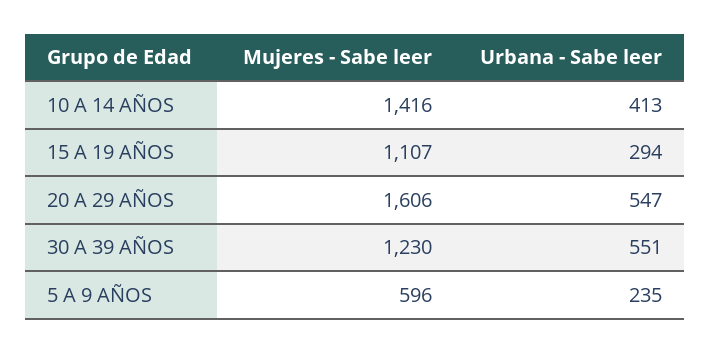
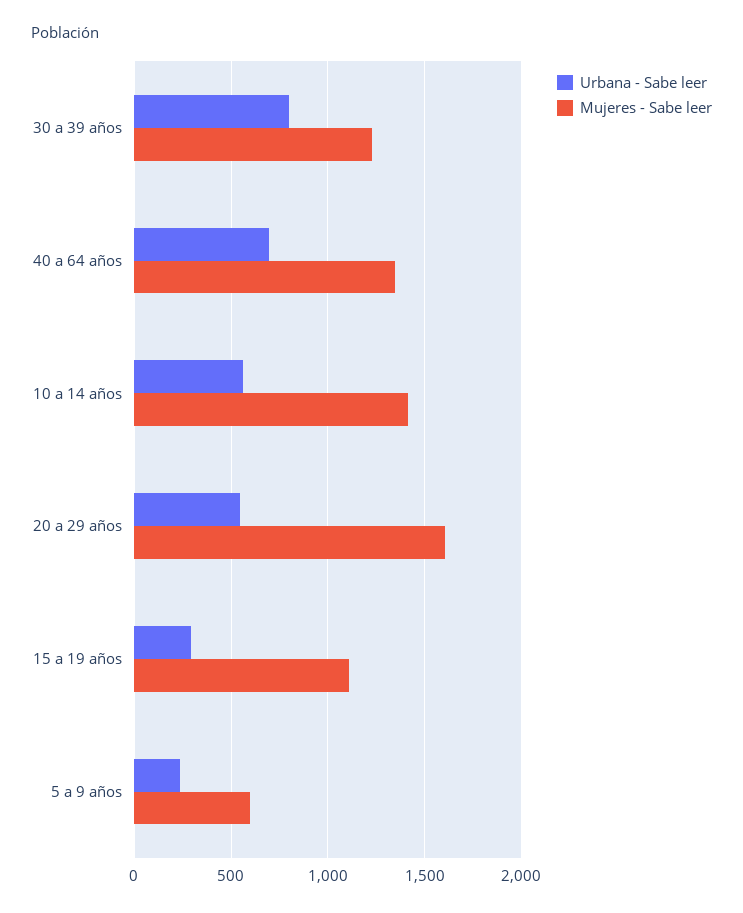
  {
    "Mujeres - Sabe leer": {
      "10 A 14 AÑOS": 1416,
      "15 A 19 AÑOS": 1107,
      "20 A 29 AÑOS": 1606,
      "30 A 39 AÑOS": 1230,
-     "5 A 9 AÑOS": 596
+     "5 A 9 AÑOS": 596,
+     "40 a 64 años": 1350
    },
    "Urbana - Sabe leer": {
-     "10 A 14 AÑOS": 413,
+     "10 A 14 AÑOS": 550,
      "15 A 19 AÑOS": 294,
      "20 A 29 AÑOS": 547,
-     "30 A 39 AÑOS": 551,
+     "30 A 39 AÑOS": 800,
-     "5 A 9 AÑOS": 235
+     "5 A 9 AÑOS": 235,
+     "40 a 64 años": 700
    }
  }

